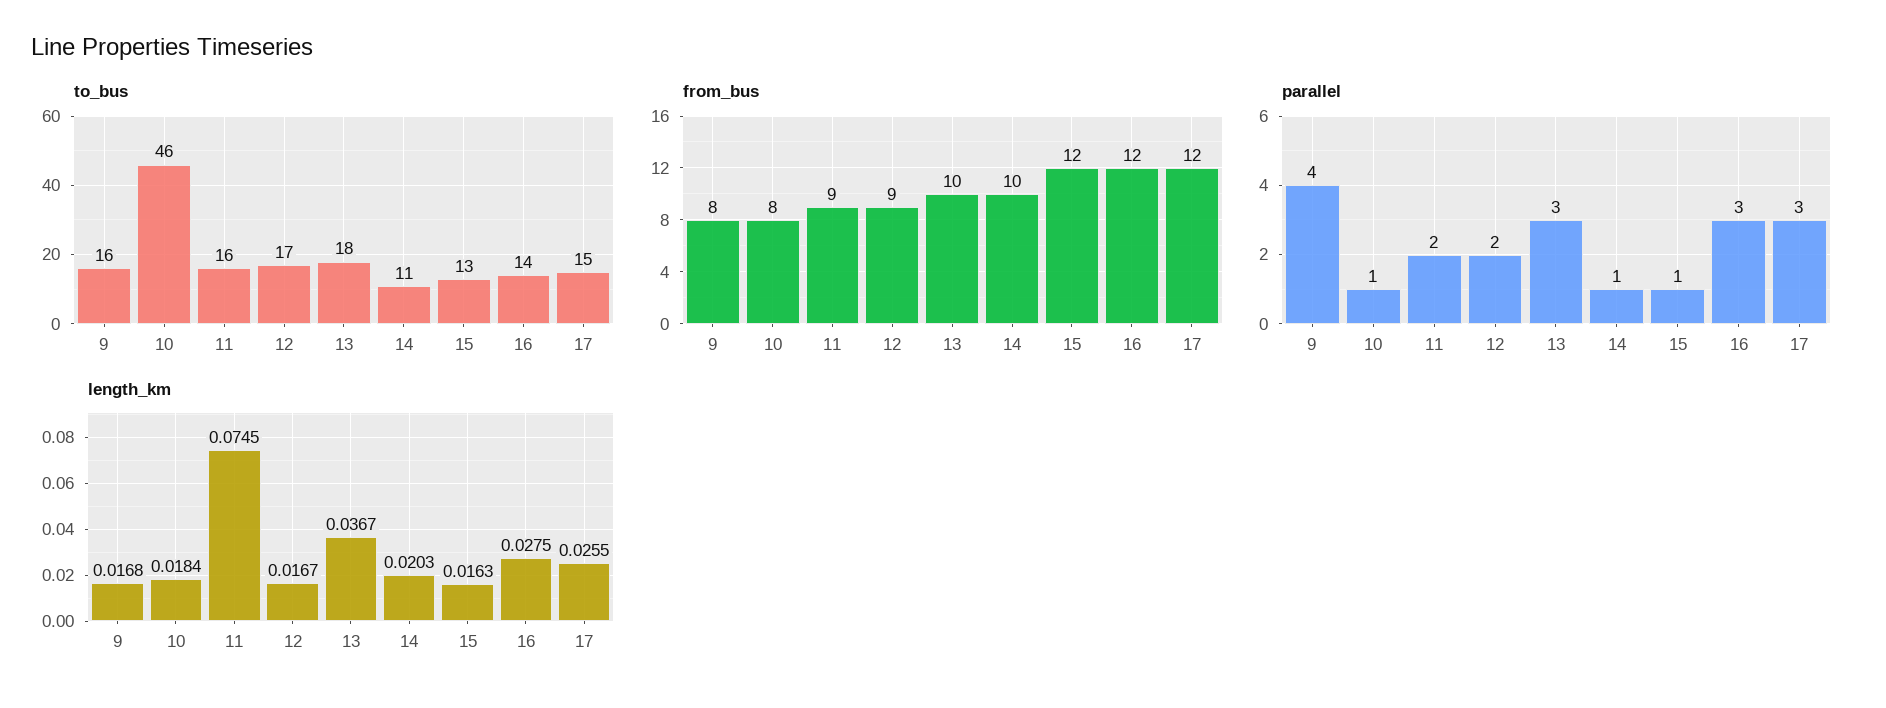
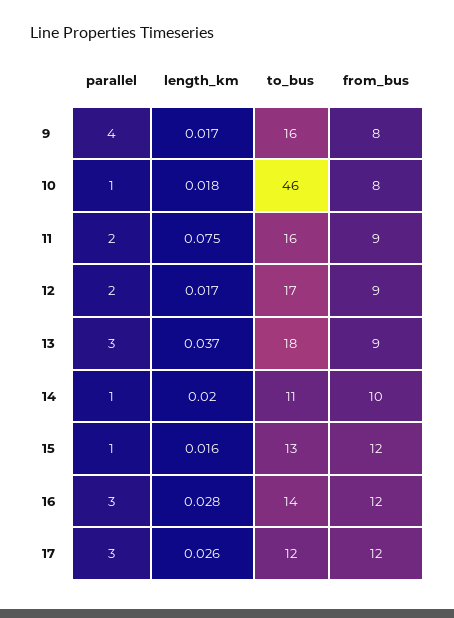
  {
    "to_bus": {
      "9": 16,
      "10": 46,
      "11": 16,
      "12": 17,
      "13": 18,
      "14": 11,
      "15": 13,
      "16": 14,
-     "17": 15
+     "17": 12
    },
    "from_bus": {
      "9": 8,
      "10": 8,
      "11": 9,
      "12": 9,
-     "13": 10,
+     "13": 9,
      "14": 10,
      "15": 12,
      "16": 12,
      "17": 12
    },
    "parallel": {
      "9": 4,
      "10": 1,
      "11": 2,
      "12": 2,
      "13": 3,
      "14": 1,
      "15": 1,
      "16": 3,
      "17": 3
    },
    "length_km": {
      "9": 0.0168,
      "10": 0.0184,
      "11": 0.0745,
      "12": 0.0167,
      "13": 0.0367,
      "14": 0.0203,
      "15": 0.0163,
      "16": 0.0275,
      "17": 0.0255
    }
  }

